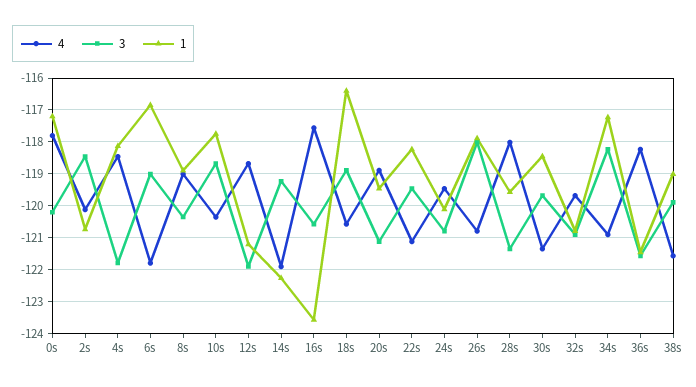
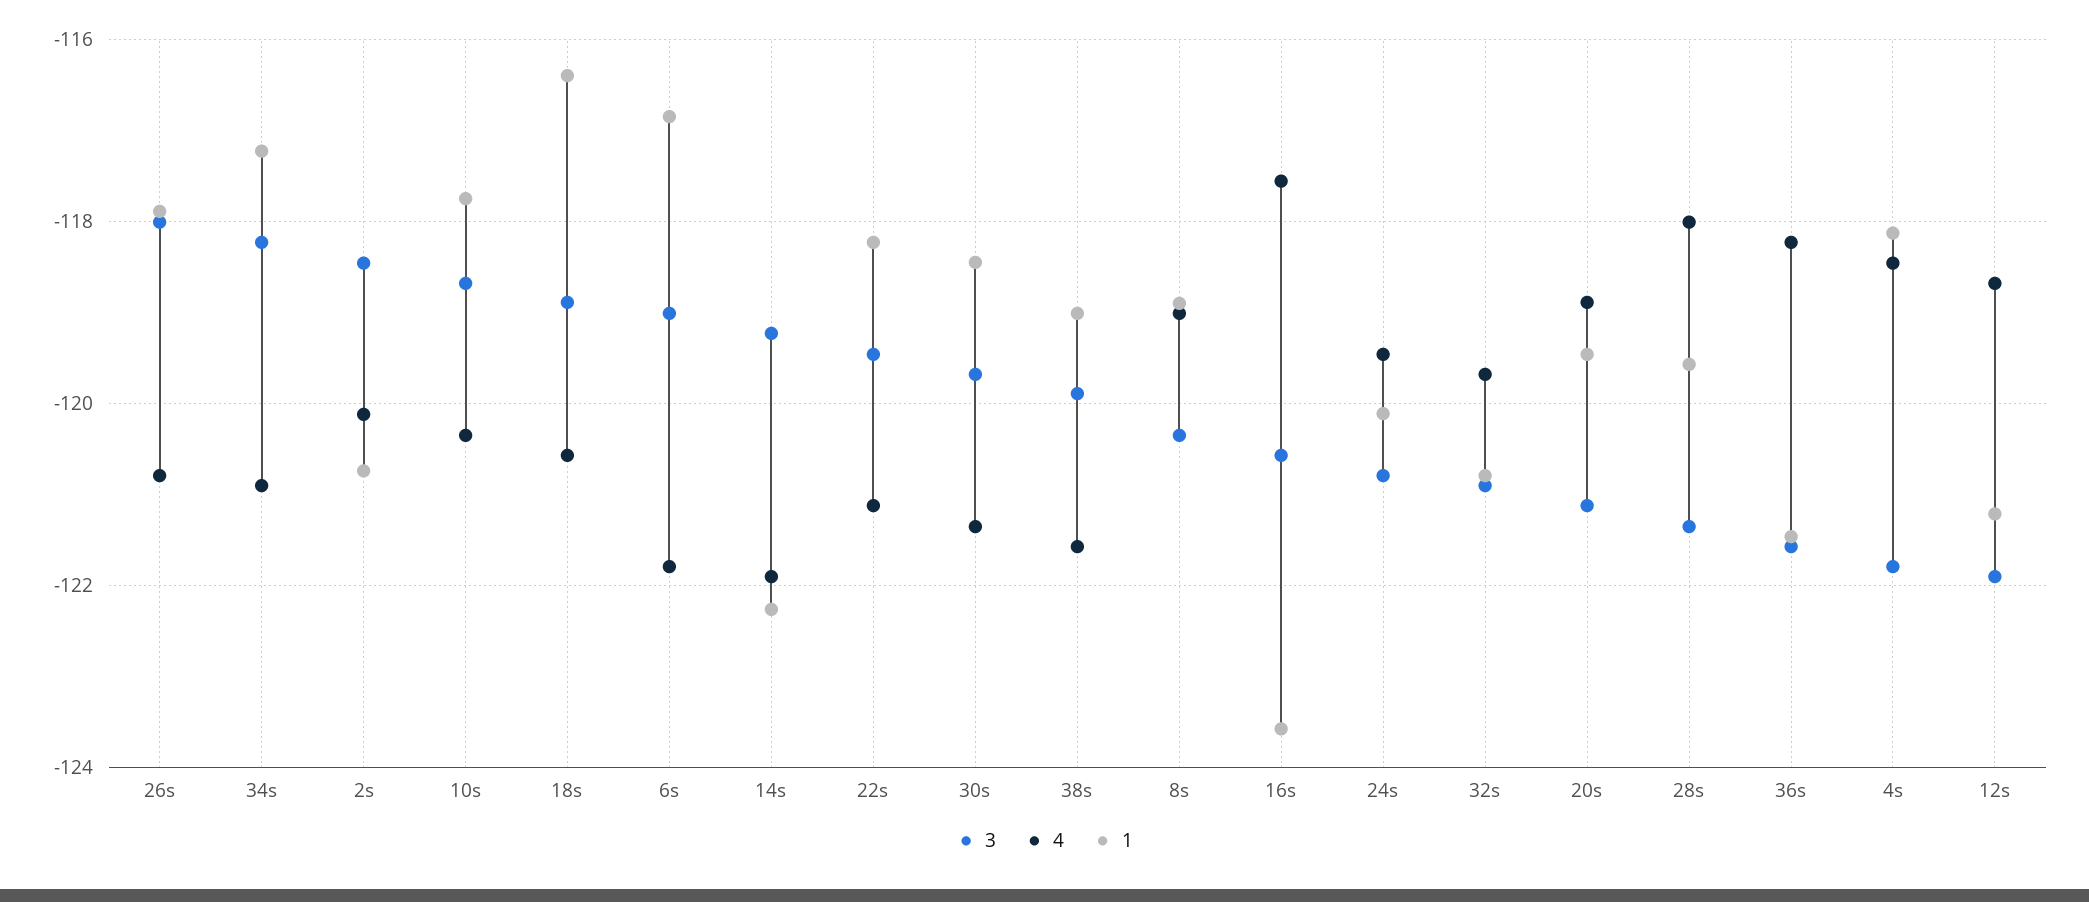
  {
    "4": {
-     "0s": -117.8,
      "2s": -120.2,
      "4s": -118.4,
      "6s": -121.8,
      "8s": -119,
      "10s": -120.4,
      "12s": -118.6,
      "14s": -122,
      "16s": -117.6,
      "18s": -120.6,
      "20s": -118.8,
      "22s": -121.2,
      "24s": -119.4,
      "26s": -120.8,
      "28s": -118,
      "30s": -121.4,
      "32s": -119.6,
      "34s": -121,
      "36s": -118.2,
      "38s": -121.6
    },
    "3": {
-     "0s": -120.2,
      "2s": -118.4,
      "4s": -121.8,
      "6s": -119,
      "8s": -120.4,
      "10s": -118.6,
      "12s": -122,
      "14s": -119.2,
      "16s": -120.6,
      "18s": -118.8,
      "20s": -121.2,
      "22s": -119.4,
      "24s": -120.8,
      "26s": -118,
      "28s": -121.4,
      "30s": -119.6,
      "32s": -121,
      "34s": -118.2,
      "36s": -121.6,
      "38s": -119.8
    },
    "1": {
-     "0s": -117.2,
      "2s": -120.8,
      "4s": -118.2,
      "6s": -116.8,
      "8s": -119,
      "10s": -117.8,
      "12s": -121.2,
      "14s": -122.2,
      "16s": -123.6,
      "18s": -116.4,
      "20s": -119.4,
      "22s": -118.2,
      "24s": -120.2,
      "26s": -117.8,
      "28s": -119.6,
      "30s": -118.4,
      "32s": -120.8,
      "34s": -117.2,
      "36s": -121.4,
      "38s": -119
    }
  }

